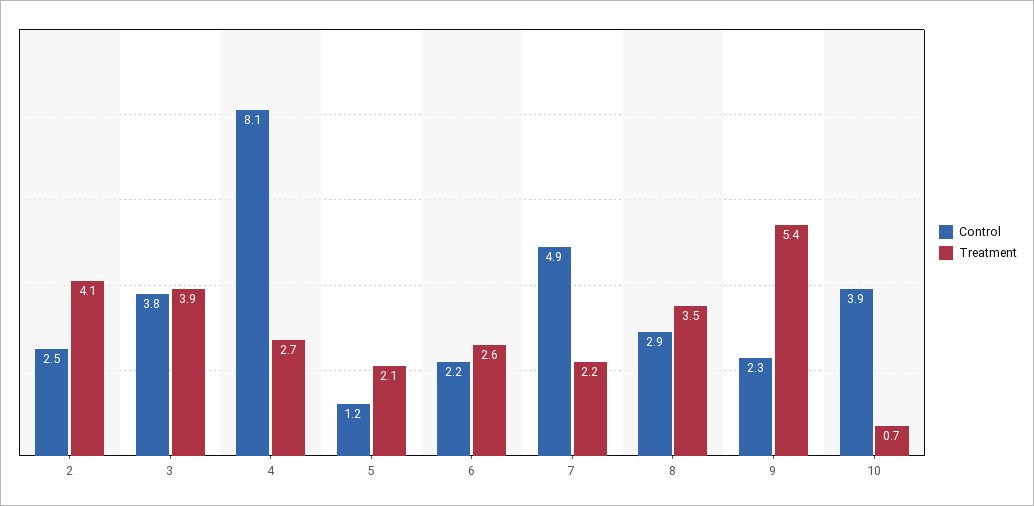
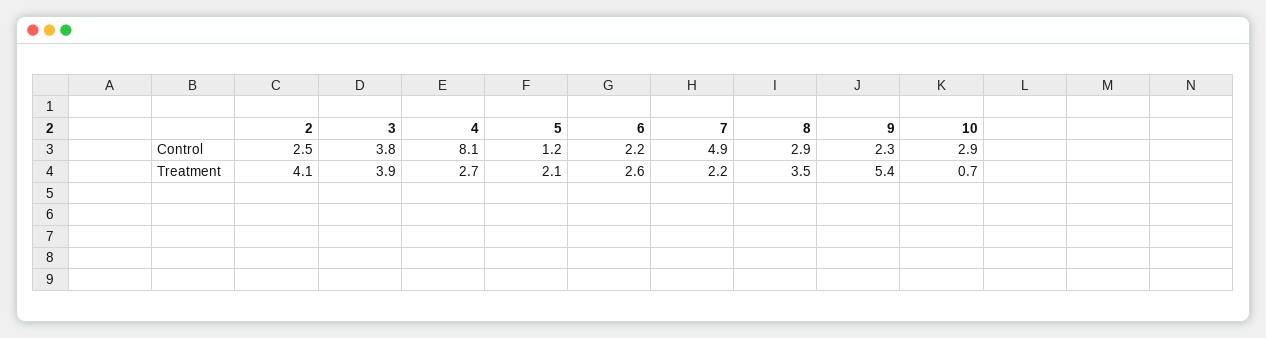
  {
    "Control": {
      "2": 2.5,
      "3": 3.8,
      "4": 8.1,
      "5": 1.2,
      "6": 2.2,
      "7": 4.9,
      "8": 2.9,
      "9": 2.3,
-     "10": 3.9
+     "10": 2.9
    },
    "Treatment": {
      "2": 4.1,
      "3": 3.9,
      "4": 2.7,
      "5": 2.1,
      "6": 2.6,
      "7": 2.2,
      "8": 3.5,
      "9": 5.4,
      "10": 0.7
    }
  }

